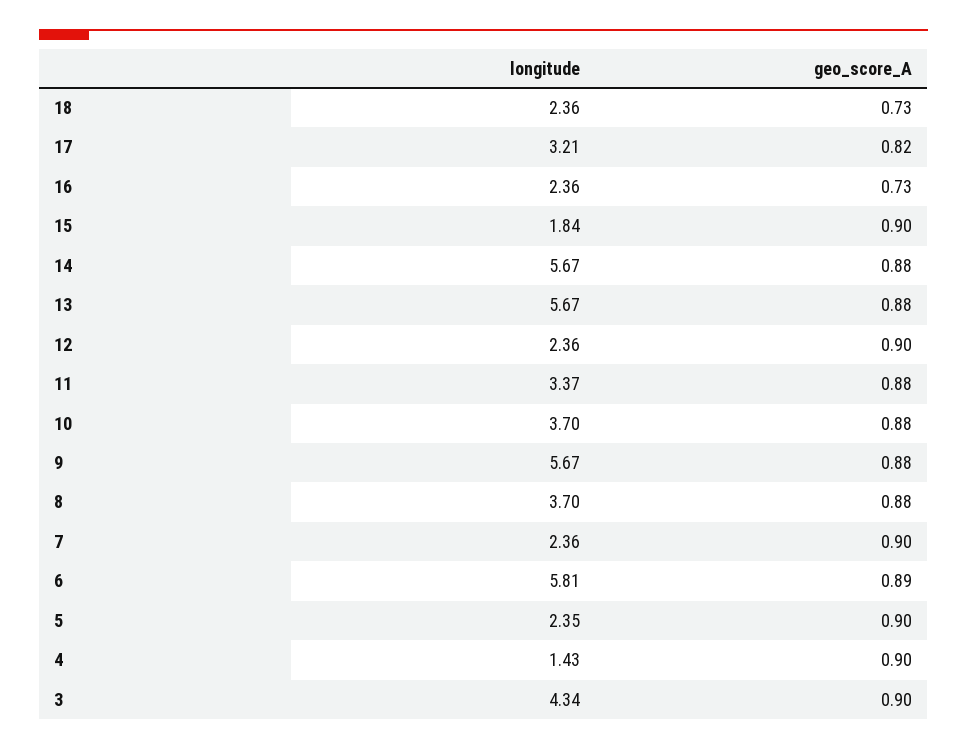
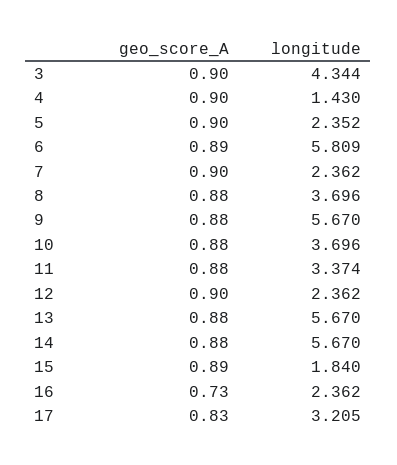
  {
    "longitude": {
-     "18": 2.36,
      "17": 3.205,
      "16": 2.362,
      "15": 1.84,
      "14": 5.67,
      "13": 5.67,
      "12": 2.362,
      "11": 3.374,
      "10": 3.696,
      "9": 5.67,
      "8": 3.696,
      "7": 2.362,
      "6": 5.809,
      "5": 2.352,
      "4": 1.43,
      "3": 4.344
    },
    "geo_score_A": {
-     "18": 0.73,
-     "17": 0.82,
+     "17": 0.83,
      "16": 0.73,
-     "15": 0.9,
+     "15": 0.89,
      "14": 0.88,
      "13": 0.88,
      "12": 0.9,
      "11": 0.88,
      "10": 0.88,
      "9": 0.88,
      "8": 0.88,
      "7": 0.9,
      "6": 0.89,
      "5": 0.9,
      "4": 0.9,
      "3": 0.9
    }
  }

